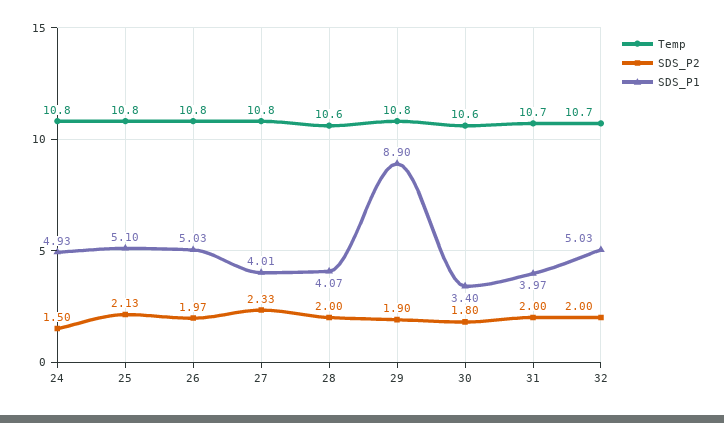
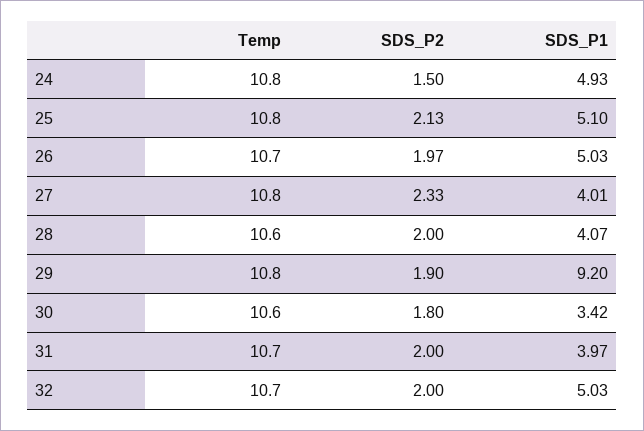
  {
    "Temp": {
      "24": 10.8,
      "25": 10.8,
-     "26": 10.8,
+     "26": 10.7,
      "27": 10.8,
      "28": 10.6,
      "29": 10.8,
      "30": 10.6,
      "31": 10.7,
      "32": 10.7
    },
    "SDS_P2": {
      "24": 1.5,
      "25": 2.13,
      "26": 1.97,
      "27": 2.33,
      "28": 2,
      "29": 1.9,
      "30": 1.8,
      "31": 2,
      "32": 2
    },
    "SDS_P1": {
      "24": 4.93,
      "25": 5.1,
      "26": 5.03,
      "27": 4.01,
      "28": 4.07,
-     "29": 8.9,
+     "29": 9.2,
-     "30": 3.4,
+     "30": 3.42,
      "31": 3.97,
      "32": 5.03
    }
  }

